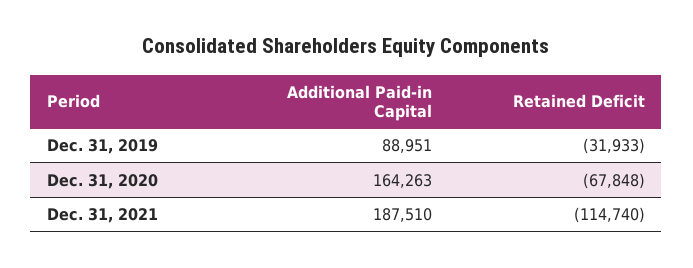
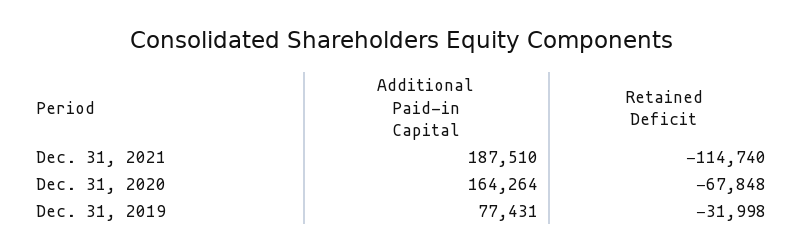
  {
    "Additional Paid-in Capital": {
-     "Dec. 31, 2019": 88951,
+     "Dec. 31, 2019": 77431,
-     "Dec. 31, 2020": 164263,
+     "Dec. 31, 2020": 164264,
      "Dec. 31, 2021": 187510
    },
    "Retained Deficit": {
-     "Dec. 31, 2019": -31933,
+     "Dec. 31, 2019": -31998,
      "Dec. 31, 2020": -67848,
      "Dec. 31, 2021": -114740
    }
  }

